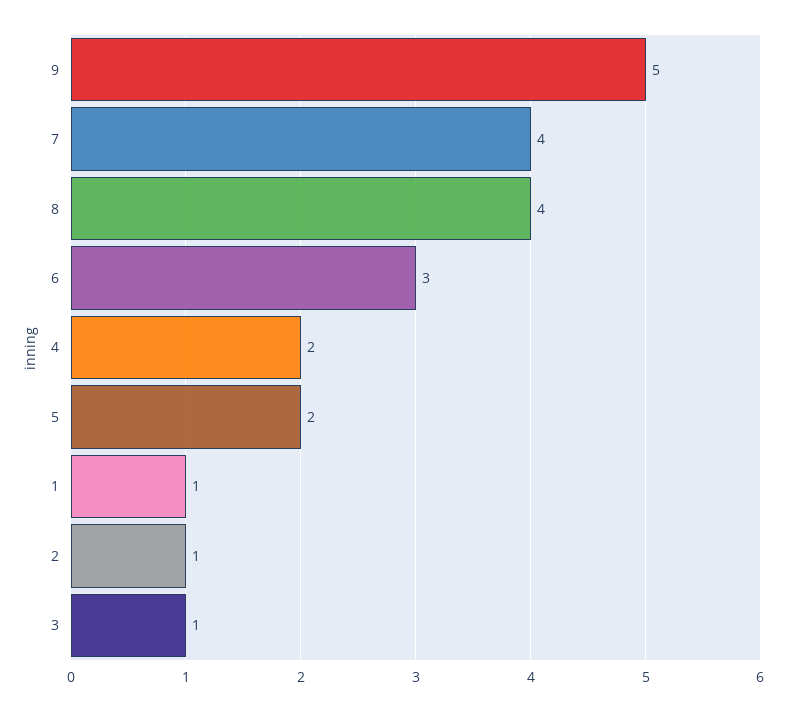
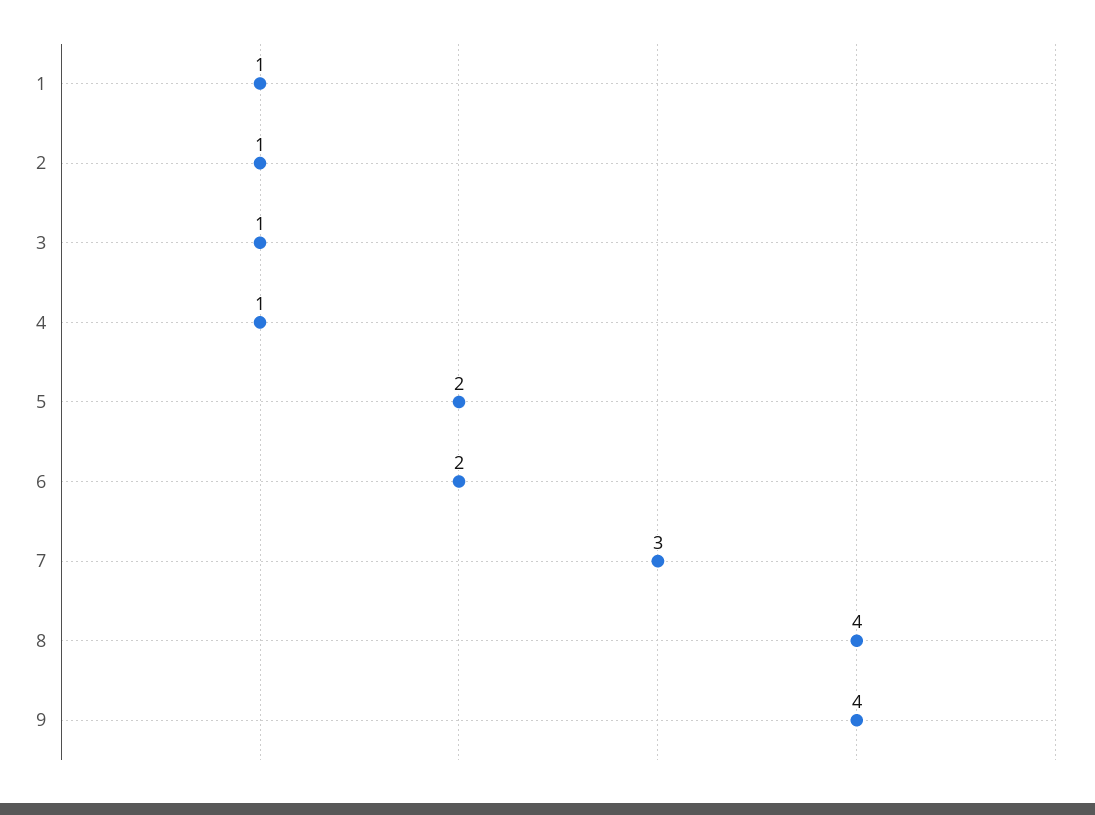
  {
-   "9": 5,
+   "9": 4,
-   "7": 4,
+   "7": 3,
    "8": 4,
-   "6": 3,
+   "6": 2,
-   "4": 2,
+   "4": 1,
    "5": 2,
    "1": 1,
    "2": 1,
    "3": 1
  }

